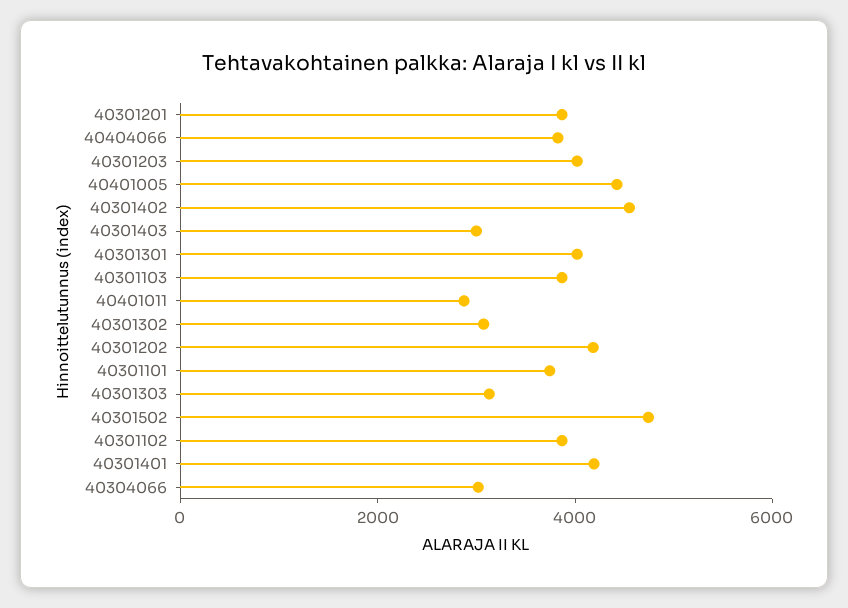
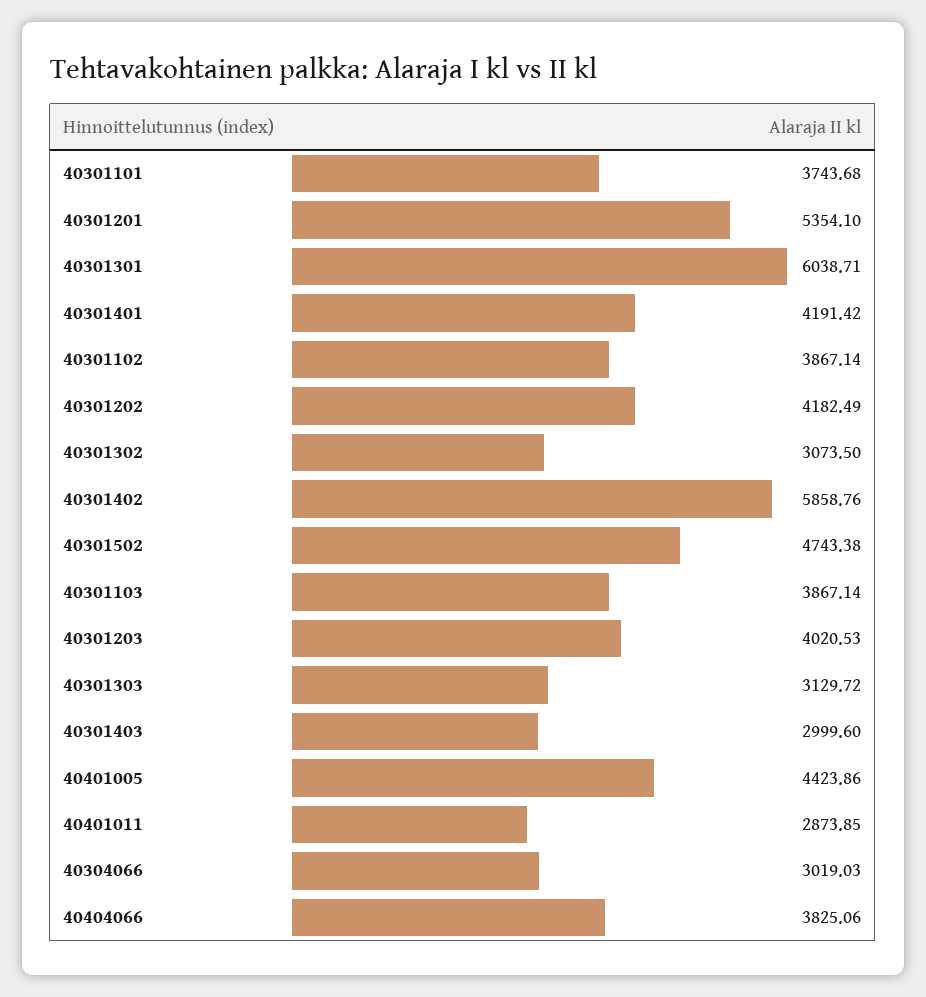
  {
-   "40301201": 4000,
+   "40301201": 5354.1,
    "40404066": 3825.06,
    "40301203": 4020.53,
    "40401005": 4423.86,
-   "40301402": 4500,
+   "40301402": 5858.76,
    "40301403": 2999.6,
-   "40301301": 4000,
+   "40301301": 6038.71,
    "40301103": 3867.14,
    "40401011": 2873.85,
    "40301302": 3073.5,
    "40301202": 4182.49,
    "40301101": 3743.68,
    "40301303": 3129.72,
    "40301502": 4743.38,
    "40301102": 3867.14,
    "40301401": 4191.42,
    "40304066": 3019.03
  }

